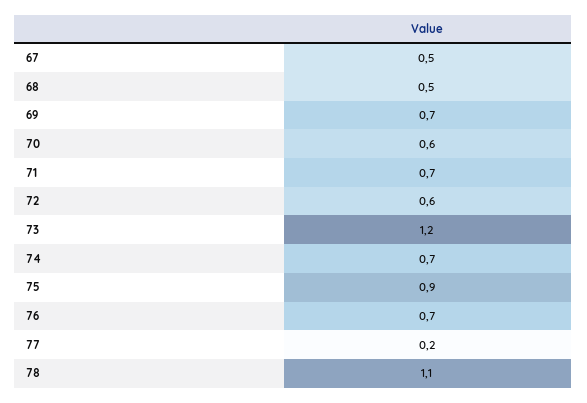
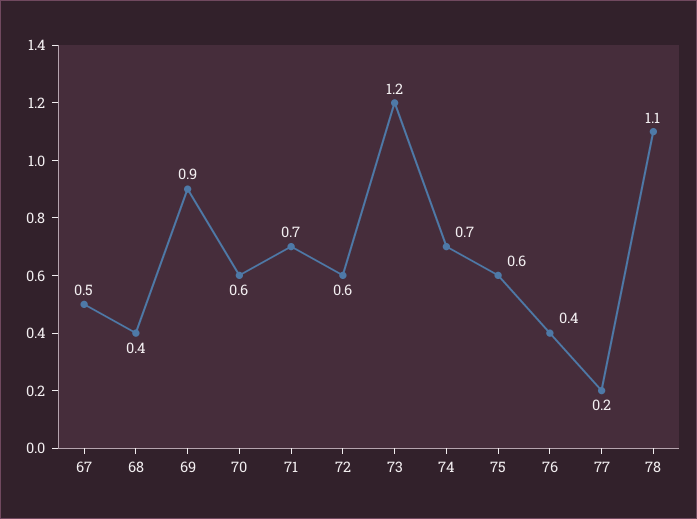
  {
    "67": 0.5,
-   "68": 0.5,
+   "68": 0.4,
-   "69": 0.7,
+   "69": 0.9,
    "70": 0.6,
    "71": 0.7,
    "72": 0.6,
    "73": 1.2,
    "74": 0.7,
-   "75": 0.9,
+   "75": 0.6,
-   "76": 0.7,
+   "76": 0.4,
    "77": 0.2,
    "78": 1.1
  }

